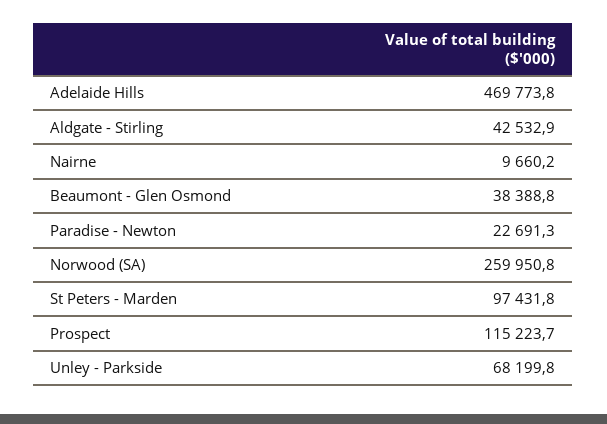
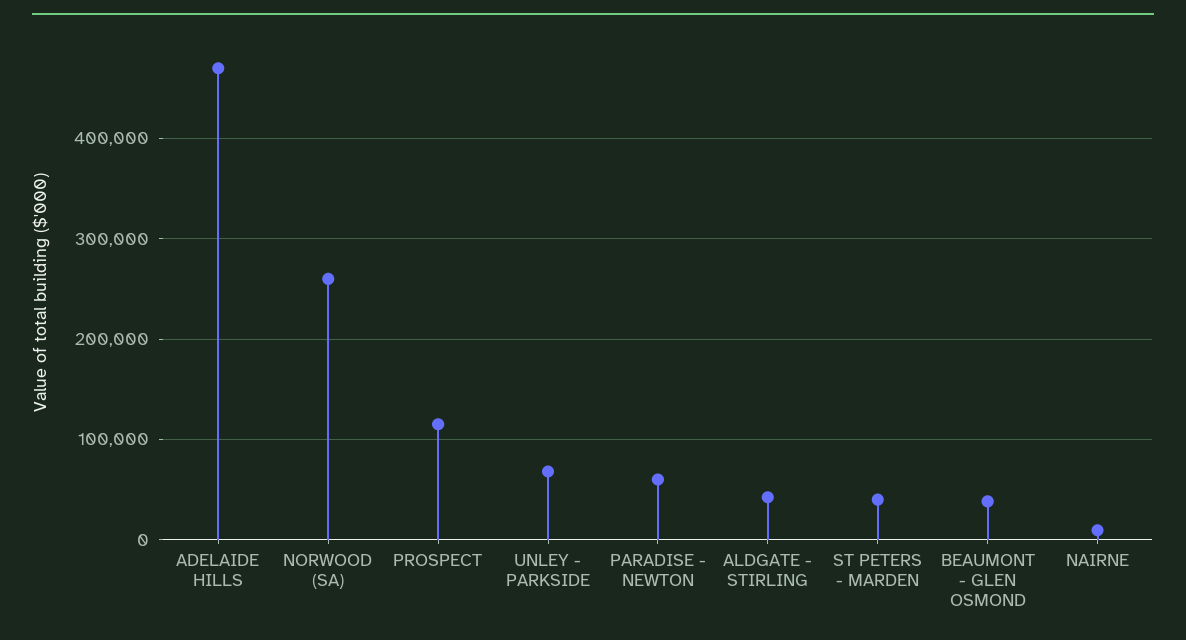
  {
    "Adelaide Hills": 469773.8,
    "Aldgate - Stirling": 42532.9,
    "Nairne": 9660.2,
    "Beaumont - Glen Osmond": 38388.8,
-   "Paradise - Newton": 22691.3,
+   "Paradise - Newton": 60000,
    "Norwood (SA)": 259950.8,
-   "St Peters - Marden": 97431.8,
+   "St Peters - Marden": 40000,
    "Prospect": 115223.7,
    "Unley - Parkside": 68199.8
  }

